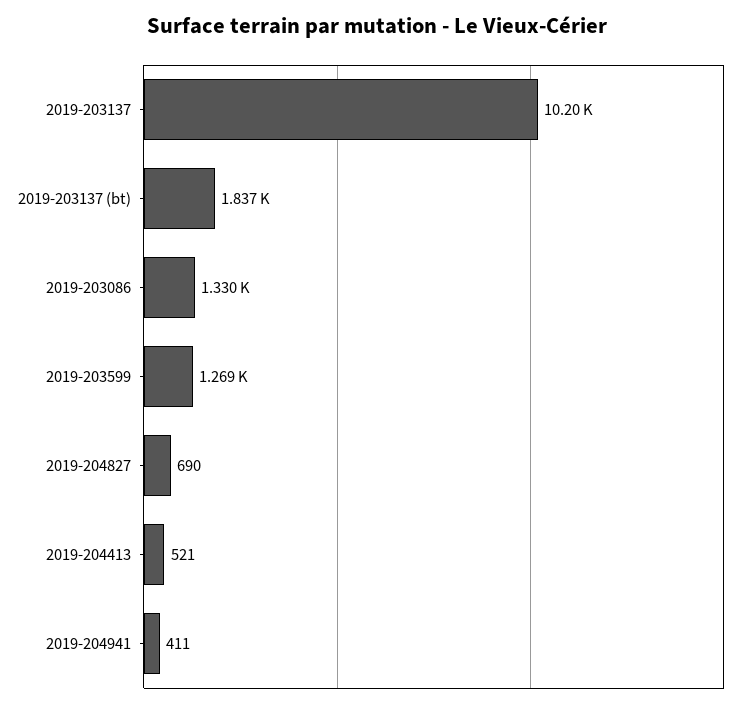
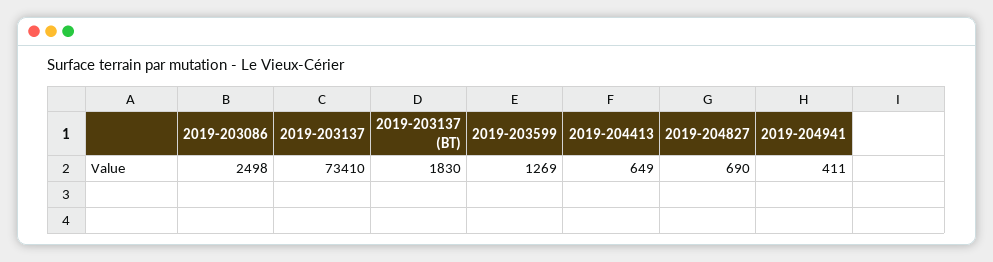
  {
-   "2019-203137": 10200,
+   "2019-203137": 73410,
-   "2019-203137 (bt)": 1837,
+   "2019-203137 (bt)": 1830,
-   "2019-203086": 1330,
+   "2019-203086": 2498,
    "2019-203599": 1269,
    "2019-204827": 690,
-   "2019-204413": 521,
+   "2019-204413": 649,
    "2019-204941": 411
  }

